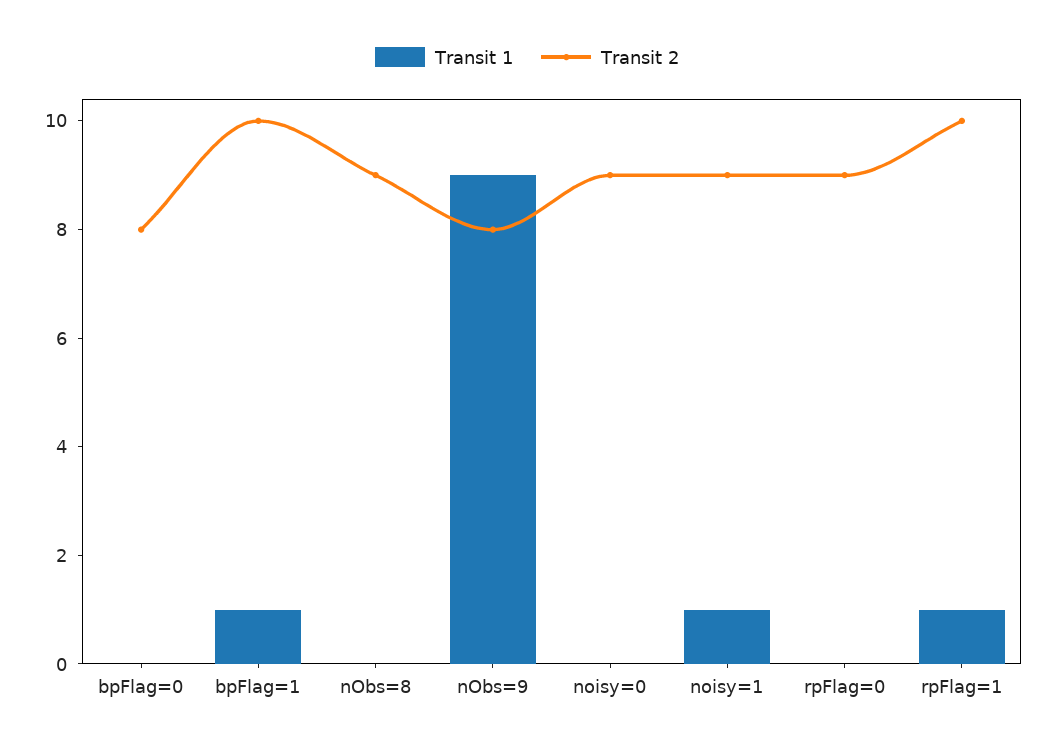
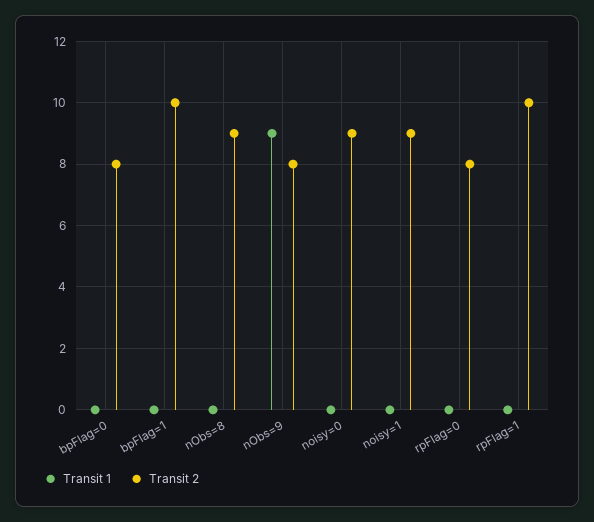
  {
    "Transit 1": {
      "bpFlag=0": 0,
-     "bpFlag=1": 1,
+     "bpFlag=1": 0,
      "nObs=8": 0,
      "nObs=9": 9,
      "noisy=0": 0,
-     "noisy=1": 1,
+     "noisy=1": 0,
      "rpFlag=0": 0,
-     "rpFlag=1": 1
+     "rpFlag=1": 0
    },
    "Transit 2": {
      "bpFlag=0": 8,
      "bpFlag=1": 10,
      "nObs=8": 9,
      "nObs=9": 8,
      "noisy=0": 9,
      "noisy=1": 9,
-     "rpFlag=0": 9,
+     "rpFlag=0": 8,
      "rpFlag=1": 10
    }
  }

